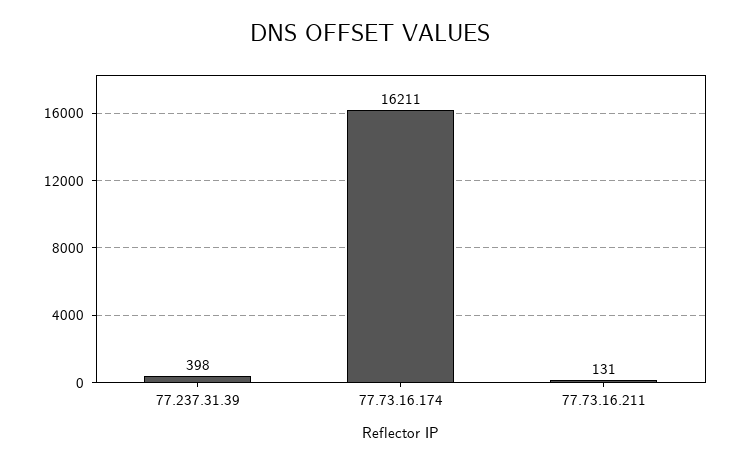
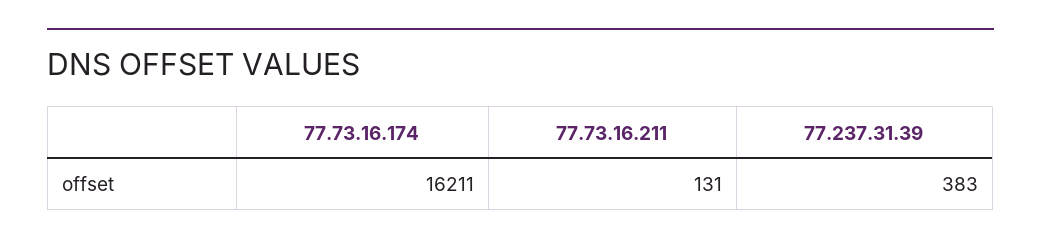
  {
-   "77.237.31.39": 398,
+   "77.237.31.39": 383,
    "77.73.16.174": 16211,
    "77.73.16.211": 131
  }

